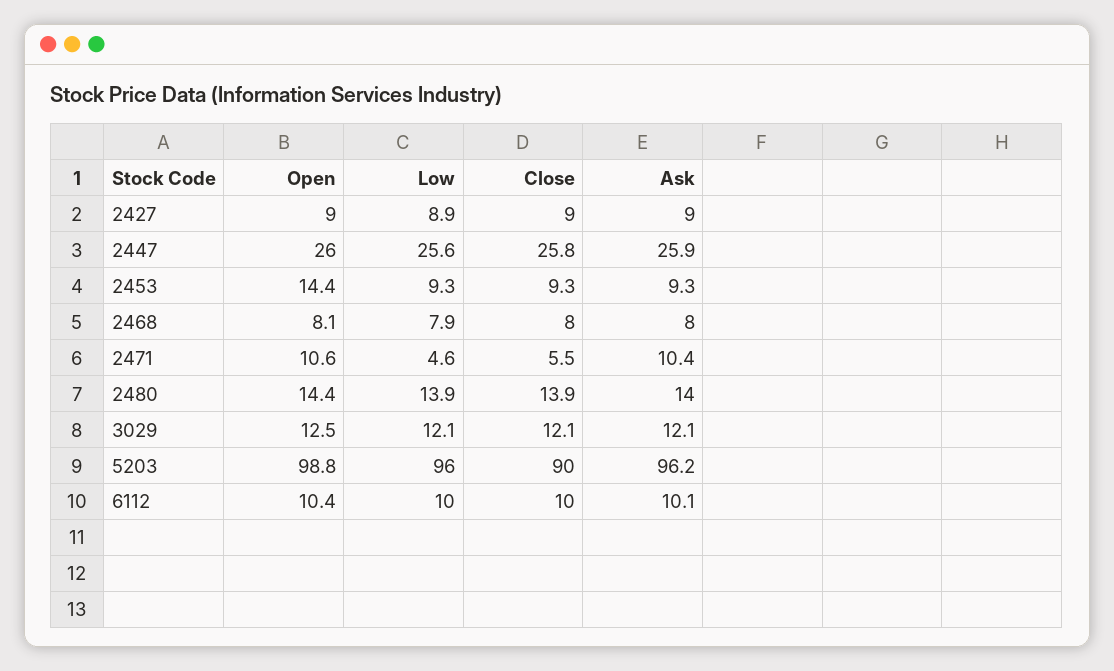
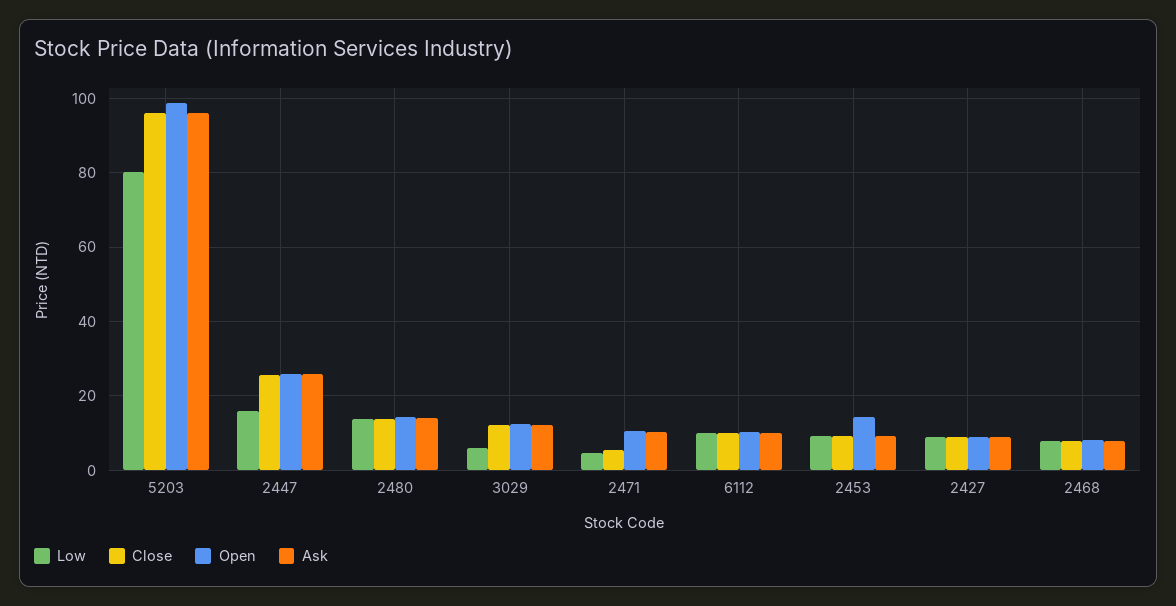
  {
    "Open": {
      "2427": 9,
      "2447": 26,
      "2453": 14.4,
      "2468": 8.1,
      "2471": 10.6,
      "2480": 14.4,
      "3029": 12.5,
      "5203": 98.8,
      "6112": 10.4
    },
    "Low": {
      "2427": 8.9,
-     "2447": 25.6,
+     "2447": 16,
      "2453": 9.3,
      "2468": 7.9,
      "2471": 4.6,
      "2480": 13.9,
-     "3029": 12.1,
+     "3029": 6,
-     "5203": 96,
+     "5203": 80,
      "6112": 10
    },
    "Close": {
      "2427": 9,
      "2447": 25.8,
      "2453": 9.3,
      "2468": 8,
      "2471": 5.5,
      "2480": 13.9,
      "3029": 12.1,
-     "5203": 90,
+     "5203": 96,
      "6112": 10
    },
    "Ask": {
      "2427": 9,
      "2447": 25.9,
      "2453": 9.3,
      "2468": 8,
      "2471": 10.4,
      "2480": 14,
      "3029": 12.1,
      "5203": 96.2,
      "6112": 10.1
    }
  }

